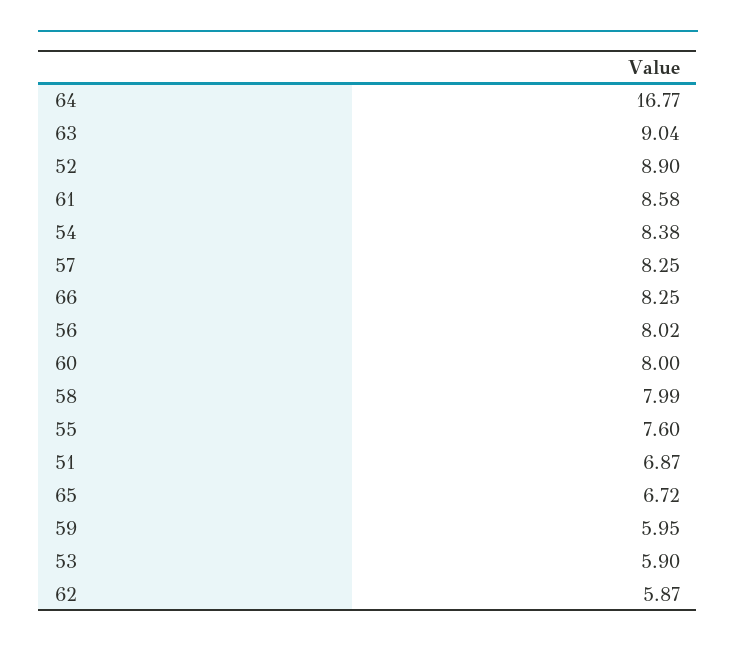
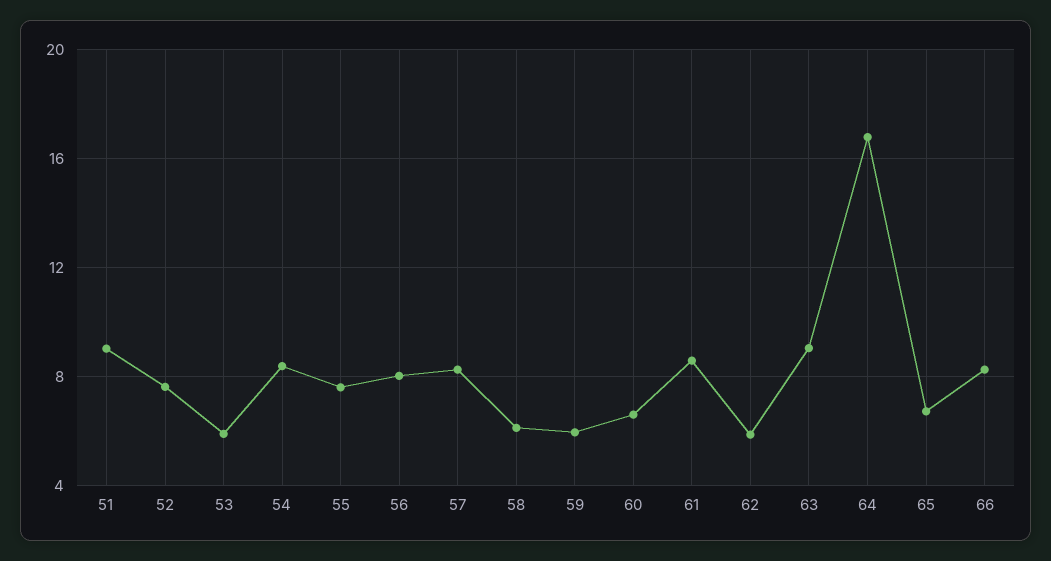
  {
    "64": 16.77,
    "63": 9.04,
-   "52": 8.9,
+   "52": 7.5,
    "61": 8.58,
    "54": 8.38,
    "57": 8.25,
    "66": 8.25,
    "56": 8.02,
-   "60": 8,
+   "60": 6.5,
-   "58": 7.99,
+   "58": 6,
    "55": 7.6,
-   "51": 6.87,
+   "51": 9,
    "65": 6.72,
    "59": 5.95,
    "53": 5.9,
    "62": 5.87
  }

